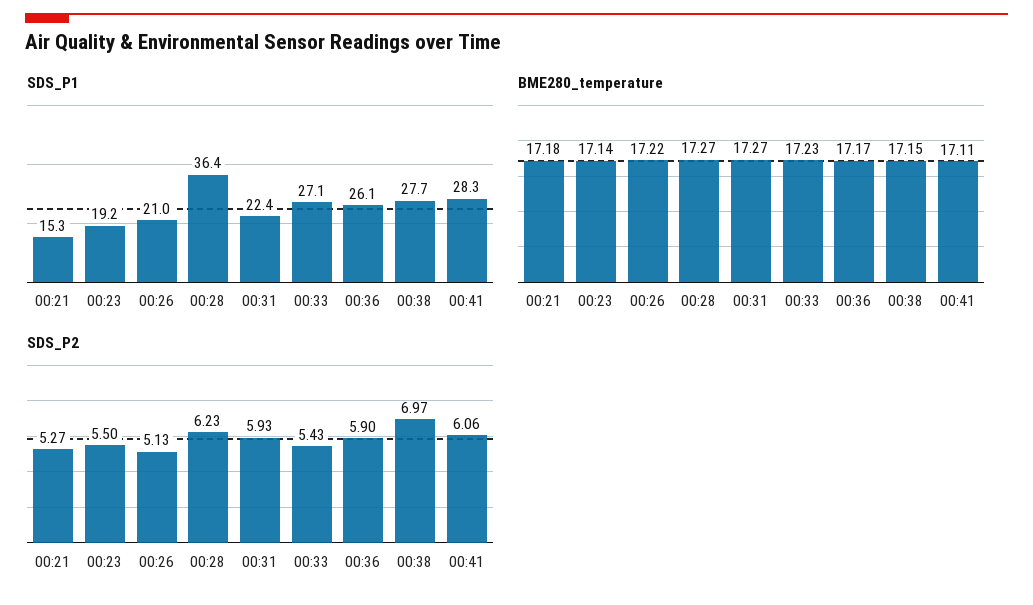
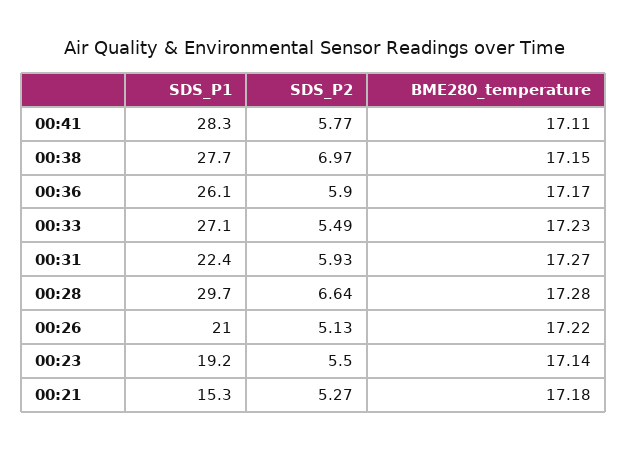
  {
    "SDS_P1": {
      "00:21": 15.3,
      "00:23": 19.2,
      "00:26": 21,
-     "00:28": 36.4,
+     "00:28": 29.7,
      "00:31": 22.4,
      "00:33": 27.1,
      "00:36": 26.1,
      "00:38": 27.7,
      "00:41": 28.3
    },
    "BME280_temperature": {
      "00:21": 17.18,
      "00:23": 17.14,
      "00:26": 17.22,
-     "00:28": 17.27,
+     "00:28": 17.28,
      "00:31": 17.27,
      "00:33": 17.23,
      "00:36": 17.17,
      "00:38": 17.15,
      "00:41": 17.11
    },
    "SDS_P2": {
      "00:21": 5.27,
      "00:23": 5.5,
      "00:26": 5.13,
-     "00:28": 6.23,
+     "00:28": 6.64,
      "00:31": 5.93,
-     "00:33": 5.43,
+     "00:33": 5.49,
      "00:36": 5.9,
      "00:38": 6.97,
-     "00:41": 6.06
+     "00:41": 5.77
    }
  }

